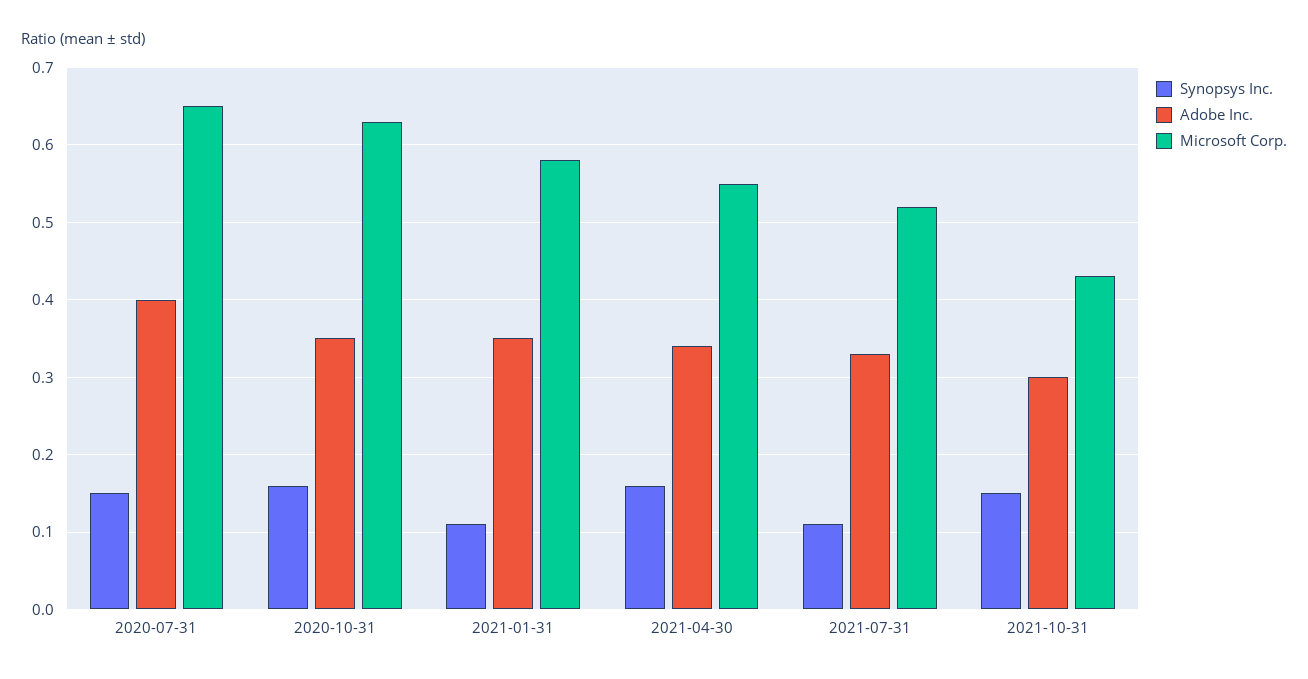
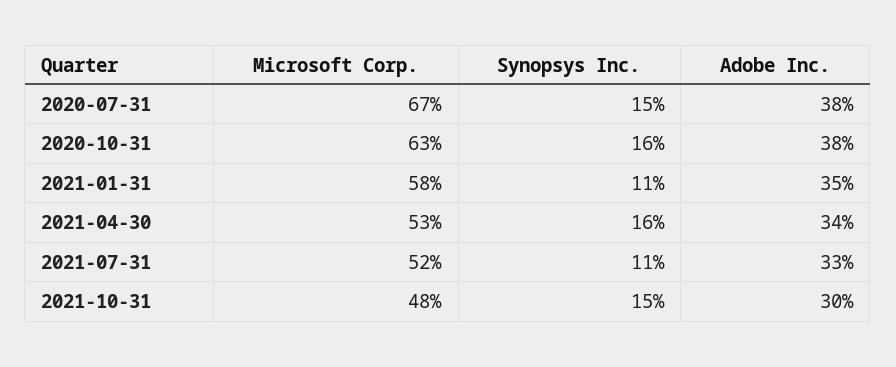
  {
    "Synopsys Inc.": {
      "2020-07-31": 0.15,
      "2020-10-31": 0.16,
      "2021-01-31": 0.11,
      "2021-04-30": 0.16,
      "2021-07-31": 0.11,
      "2021-10-31": 0.15
    },
    "Adobe Inc.": {
-     "2020-07-31": 0.4,
+     "2020-07-31": 0.38,
-     "2020-10-31": 0.35,
+     "2020-10-31": 0.38,
      "2021-01-31": 0.35,
      "2021-04-30": 0.34,
      "2021-07-31": 0.33,
      "2021-10-31": 0.3
    },
    "Microsoft Corp.": {
-     "2020-07-31": 0.65,
+     "2020-07-31": 0.67,
      "2020-10-31": 0.63,
      "2021-01-31": 0.58,
-     "2021-04-30": 0.55,
+     "2021-04-30": 0.53,
      "2021-07-31": 0.52,
-     "2021-10-31": 0.43
+     "2021-10-31": 0.48
    }
  }

